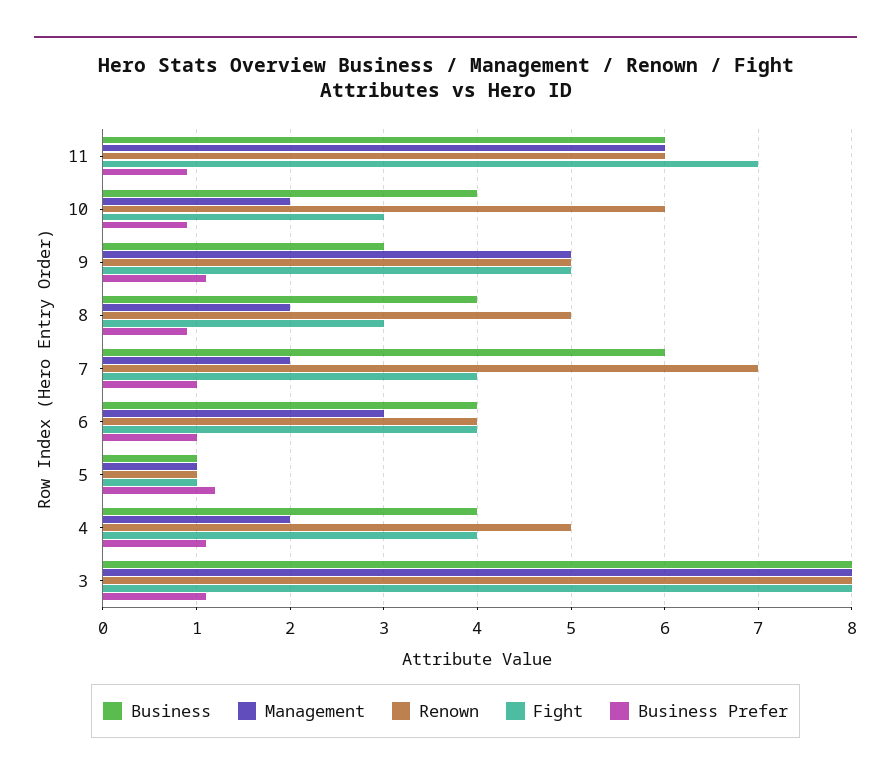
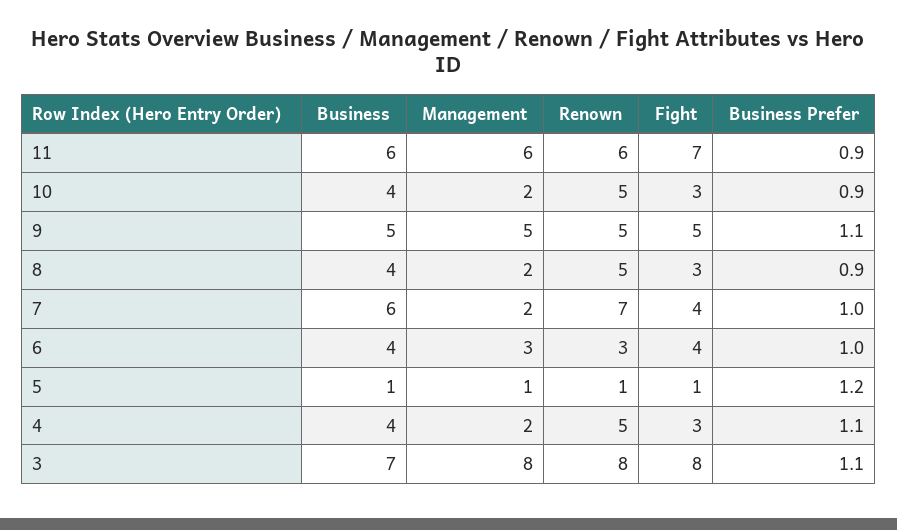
  {
    "Business": {
      "11": 6,
      "10": 4,
-     "9": 3,
+     "9": 5,
      "8": 4,
      "7": 6,
      "6": 4,
      "5": 1,
      "4": 4,
-     "3": 8
+     "3": 7
    },
    "Management": {
      "11": 6,
      "10": 2,
      "9": 5,
      "8": 2,
      "7": 2,
      "6": 3,
      "5": 1,
      "4": 2,
      "3": 8
    },
    "Renown": {
      "11": 6,
-     "10": 6,
+     "10": 5,
      "9": 5,
      "8": 5,
      "7": 7,
-     "6": 4,
+     "6": 3,
      "5": 1,
      "4": 5,
      "3": 8
    },
    "Fight": {
      "11": 7,
      "10": 3,
      "9": 5,
      "8": 3,
      "7": 4,
      "6": 4,
      "5": 1,
-     "4": 4,
+     "4": 3,
      "3": 8
    },
    "Business Prefer": {
      "11": 0.9,
      "10": 0.9,
      "9": 1.1,
      "8": 0.9,
      "7": 1,
      "6": 1,
      "5": 1.2,
      "4": 1.1,
      "3": 1.1
    }
  }

